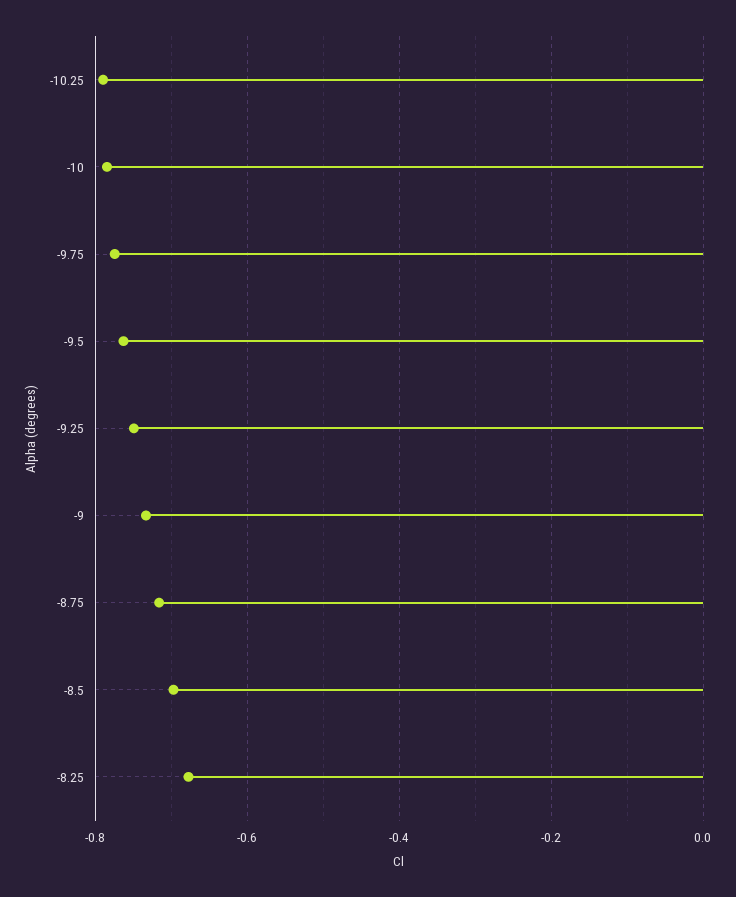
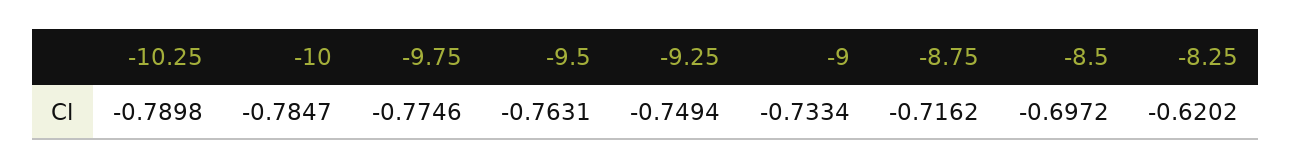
  {
    "-10.25": -0.7898,
    "-10": -0.7847,
    "-9.75": -0.7746,
    "-9.5": -0.7631,
    "-9.25": -0.7494,
    "-9": -0.7334,
    "-8.75": -0.7162,
    "-8.5": -0.6972,
-   "-8.25": -0.68
+   "-8.25": -0.6202
  }

